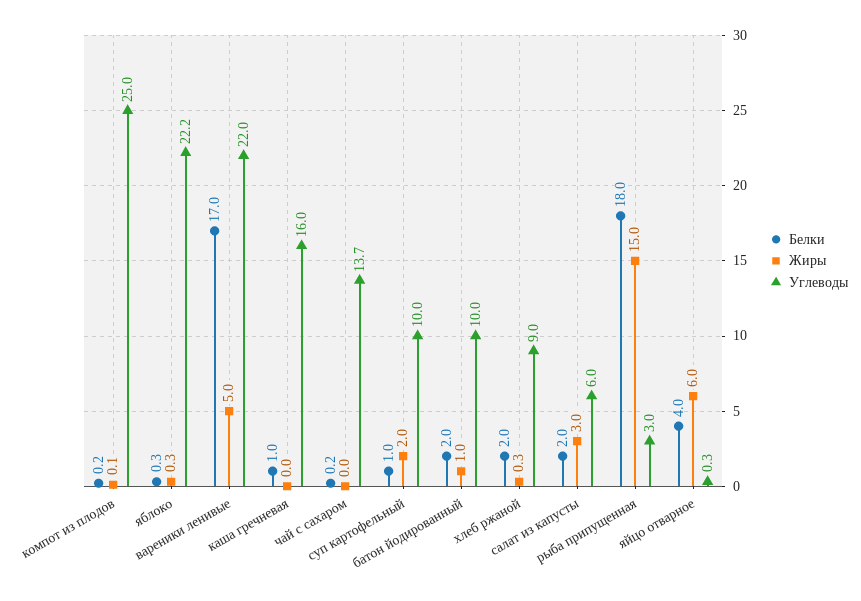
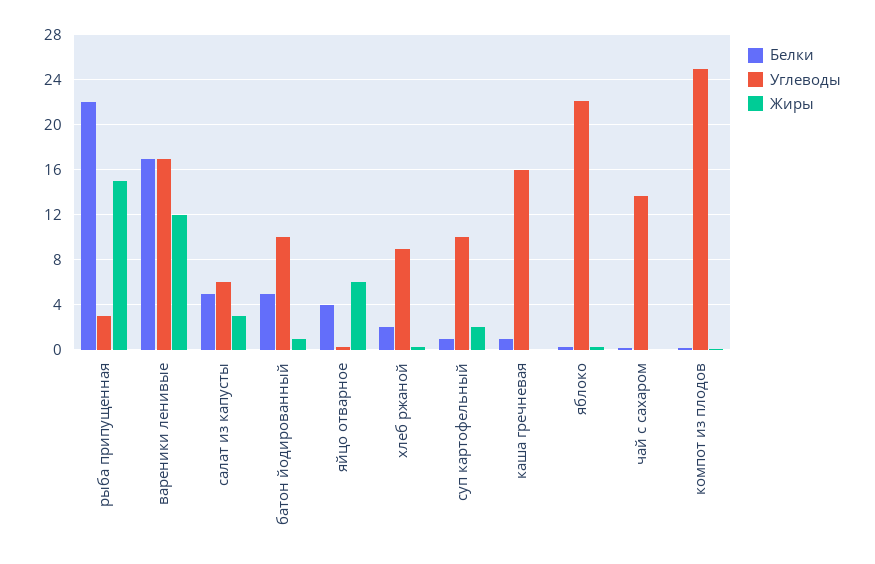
  {
    "Белки": {
      "компот из плодов": 0.2,
      "яблоко": 0.3,
      "вареники ленивые": 17,
      "каша гречневая": 1,
      "чай с сахаром": 0.2,
      "суп картофельный": 1,
-     "батон йодированный": 2,
+     "батон йодированный": 5,
      "хлеб ржаной": 2,
-     "салат из капусты": 2,
+     "салат из капусты": 5,
-     "рыба припущенная": 18,
+     "рыба припущенная": 22,
      "яйцо отварное": 4
    },
    "Жиры": {
      "компот из плодов": 0.1,
      "яблоко": 0.3,
-     "вареники ленивые": 5,
+     "вареники ленивые": 12,
      "каша гречневая": 0,
      "чай с сахаром": 0,
      "суп картофельный": 2,
      "батон йодированный": 1,
      "хлеб ржаной": 0.3,
      "салат из капусты": 3,
      "рыба припущенная": 15,
      "яйцо отварное": 6
    },
    "Углеводы": {
      "компот из плодов": 25,
      "яблоко": 22.2,
-     "вареники ленивые": 22,
+     "вареники ленивые": 17,
      "каша гречневая": 16,
      "чай с сахаром": 13.7,
      "суп картофельный": 10,
      "батон йодированный": 10,
      "хлеб ржаной": 9,
      "салат из капусты": 6,
      "рыба припущенная": 3,
      "яйцо отварное": 0.3
    }
  }

